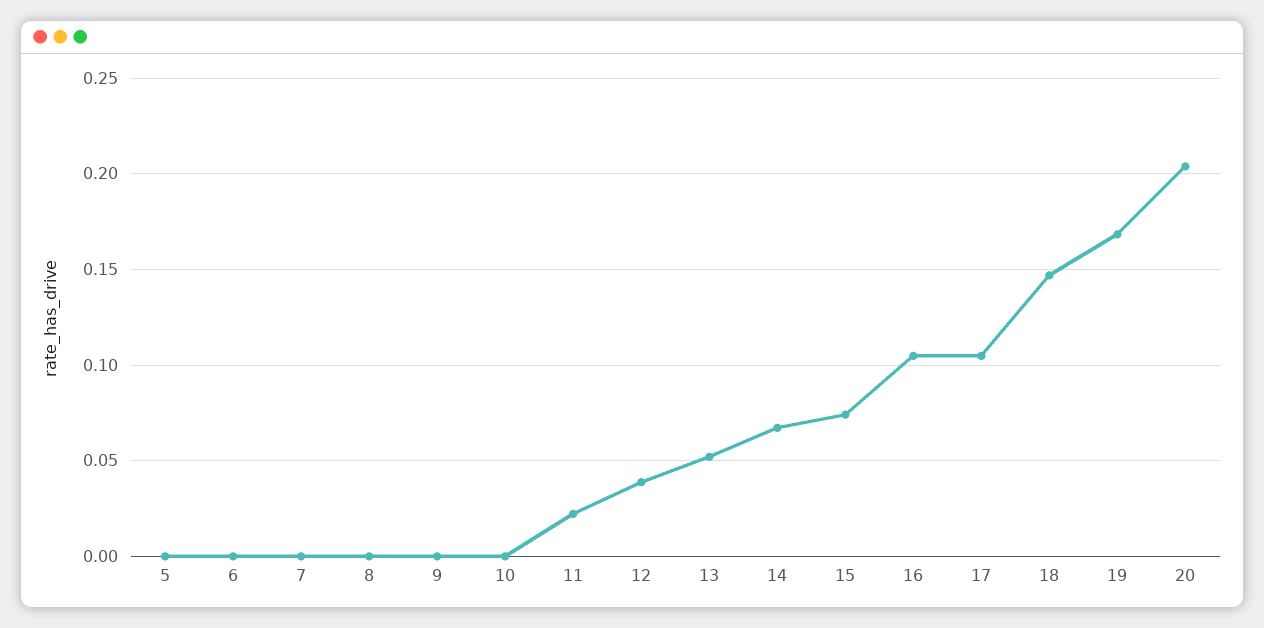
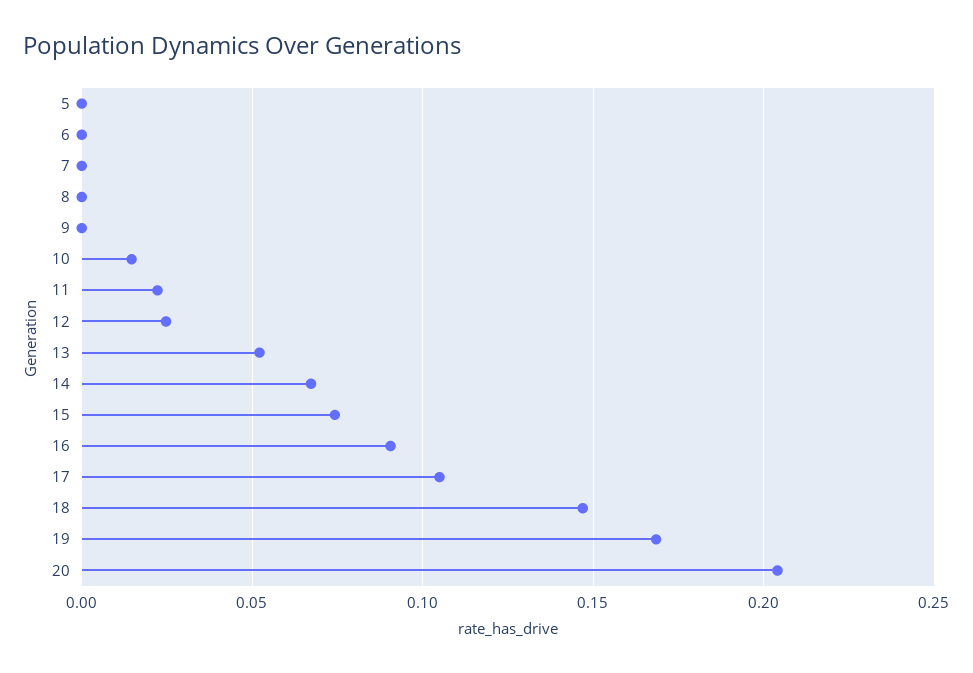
  {
    "5": 0,
    "6": 0,
    "7": 0,
    "8": 0,
    "9": 0,
-   "10": 0,
+   "10": 0.015,
    "11": 0.02,
-   "12": 0.04,
+   "12": 0.025,
    "13": 0.05,
    "14": 0.065,
    "15": 0.075,
-   "16": 0.105,
+   "16": 0.09,
    "17": 0.105,
    "18": 0.145,
    "19": 0.17,
    "20": 0.205
  }

